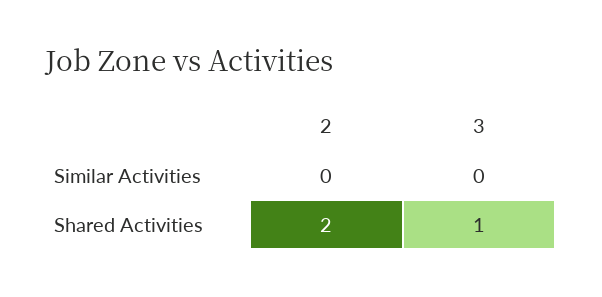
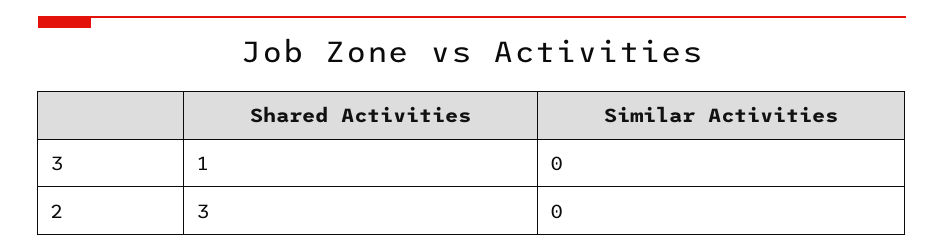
  {
    "2": {
      "Similar Activities": 0,
-     "Shared Activities": 2
+     "Shared Activities": 3
    },
    "3": {
      "Similar Activities": 0,
      "Shared Activities": 1
    }
  }

